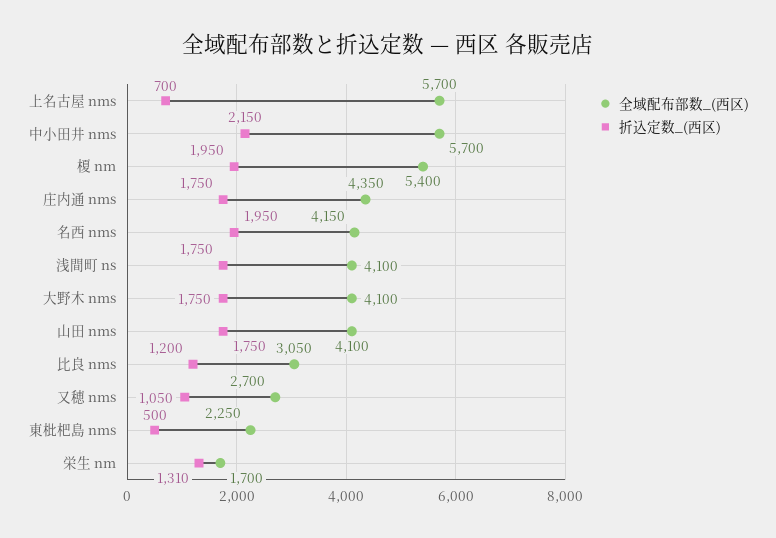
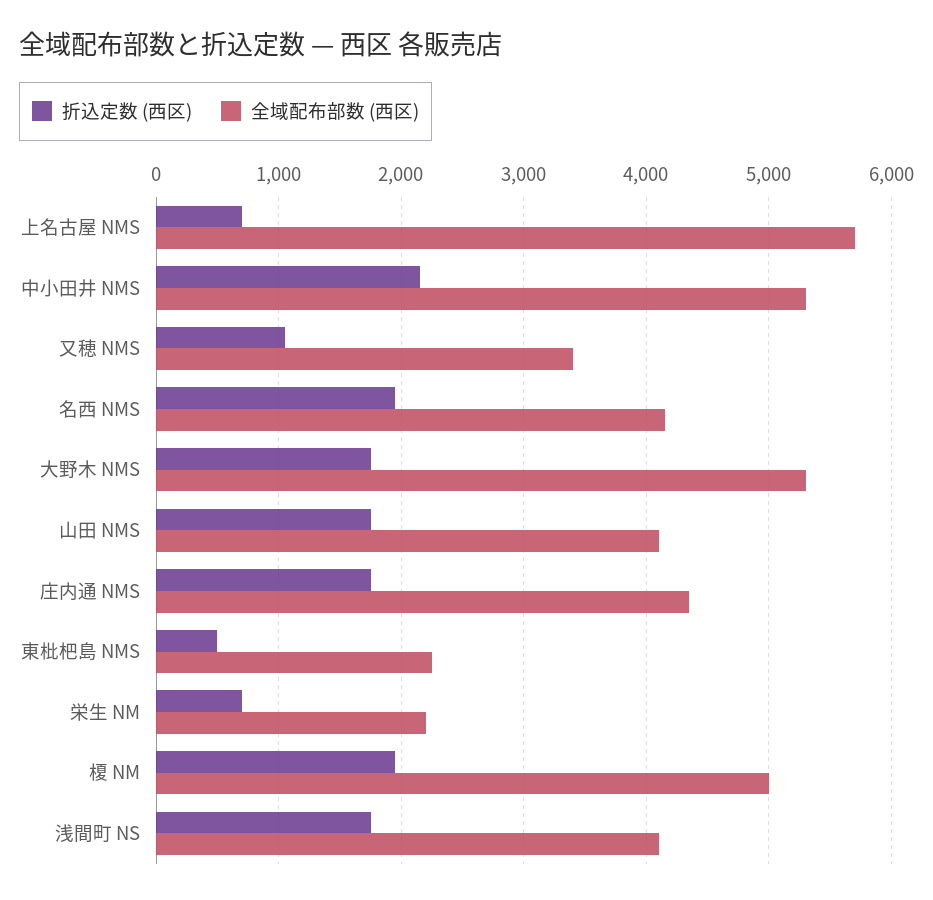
  {
    "全域配布部数_(西区)": {
      "上名古屋 nms": 5700,
-     "中小田井 nms": 5700,
+     "中小田井 nms": 5300,
-     "榎 nm": 5400,
+     "榎 nm": 5000,
      "庄内通 nms": 4350,
      "名西 nms": 4150,
      "浅間町 ns": 4100,
-     "大野木 nms": 4100,
+     "大野木 nms": 5300,
      "山田 nms": 4100,
-     "比良 nms": 3050,
-     "又穂 nms": 2700,
+     "又穂 nms": 3400,
      "東枇杷島 nms": 2250,
-     "栄生 nm": 1700
+     "栄生 nm": 2200
    },
    "折込定数_(西区)": {
      "上名古屋 nms": 700,
      "中小田井 nms": 2150,
      "榎 nm": 1950,
      "庄内通 nms": 1750,
      "名西 nms": 1950,
      "浅間町 ns": 1750,
      "大野木 nms": 1750,
      "山田 nms": 1750,
-     "比良 nms": 1200,
      "又穂 nms": 1050,
      "東枇杷島 nms": 500,
-     "栄生 nm": 1310
+     "栄生 nm": 700
    }
  }

